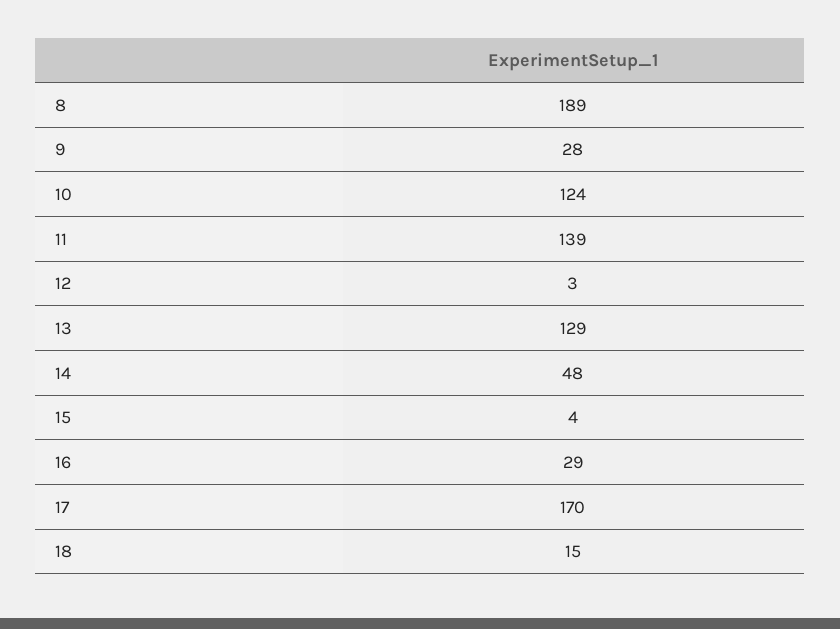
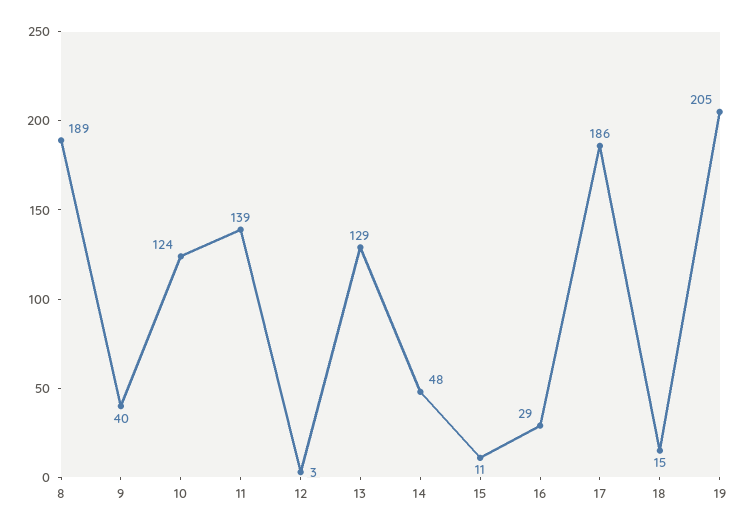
  {
    "8": 189,
-   "9": 28,
+   "9": 40,
    "10": 124,
    "11": 139,
    "12": 3,
    "13": 129,
    "14": 48,
-   "15": 4,
+   "15": 11,
    "16": 29,
-   "17": 170,
+   "17": 186,
-   "18": 15
+   "18": 15,
+   "19": 205
  }

